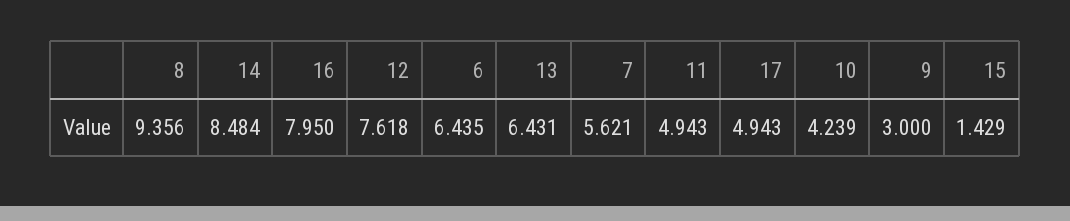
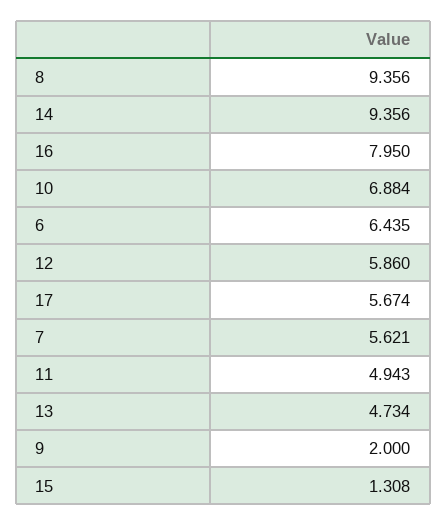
  {
    "8": 9.356,
-   "14": 8.484,
+   "14": 9.356,
    "16": 7.95,
-   "12": 7.618,
+   "12": 5.86,
    "6": 6.435,
-   "13": 6.431,
+   "13": 4.734,
    "7": 5.621,
    "11": 4.943,
-   "17": 4.943,
+   "17": 5.674,
-   "10": 4.239,
+   "10": 6.884,
-   "9": 3,
+   "9": 2,
-   "15": 1.429
+   "15": 1.308
  }

